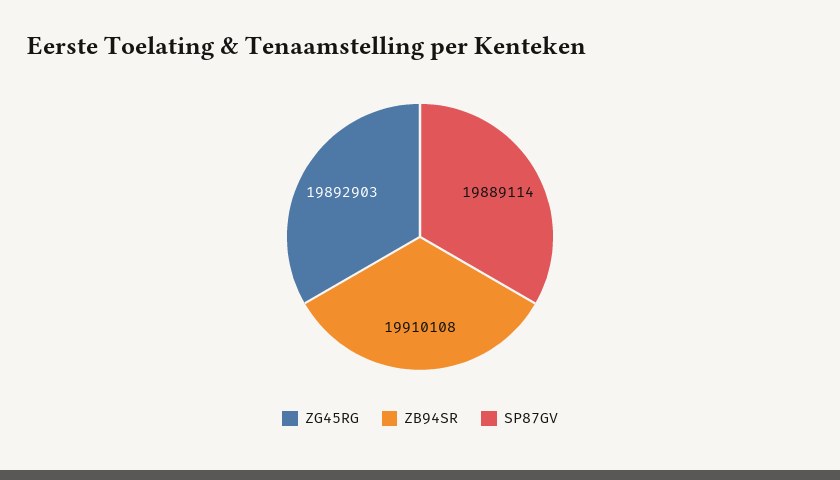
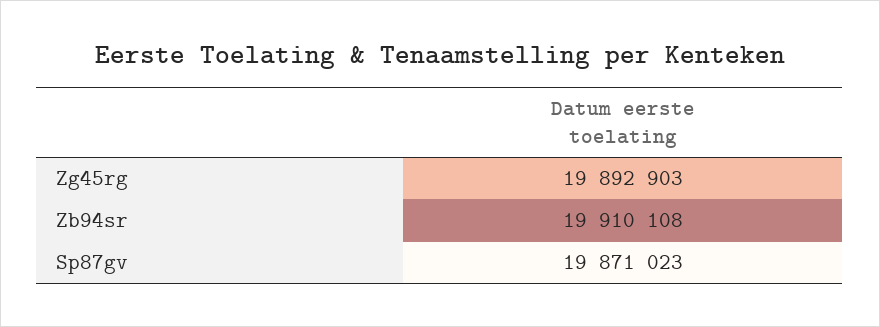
  {
    "ZG45RG": 19892903,
    "ZB94SR": 19910108,
-   "SP87GV": 19889114
+   "SP87GV": 19871023
  }

